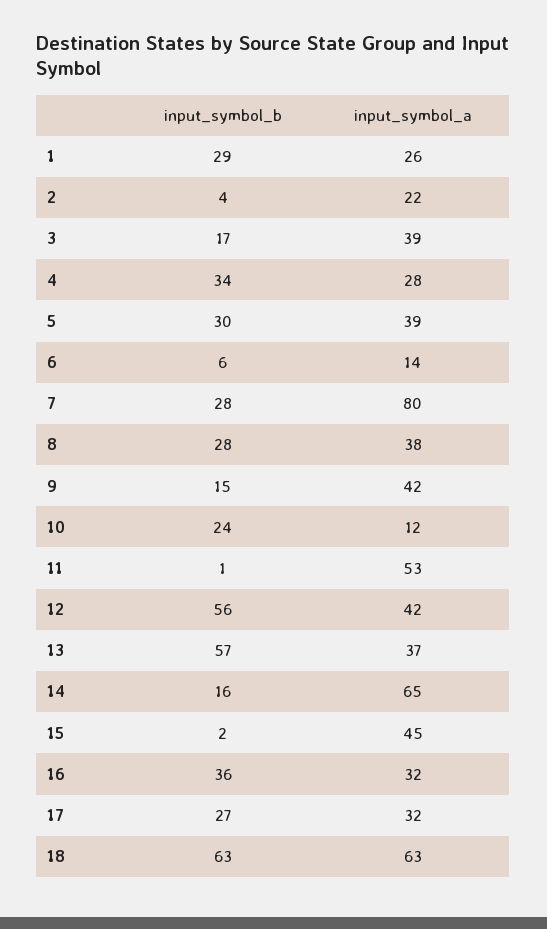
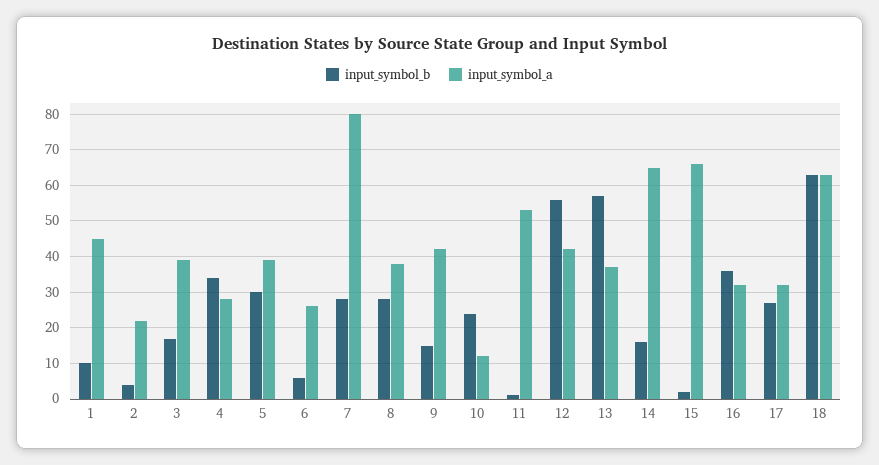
  {
    "input_symbol_b": {
-     "1": 29,
+     "1": 10,
      "2": 4,
      "3": 17,
      "4": 34,
      "5": 30,
      "6": 6,
      "7": 28,
      "8": 28,
      "9": 15,
      "10": 24,
      "11": 1,
      "12": 56,
      "13": 57,
      "14": 16,
      "15": 2,
      "16": 36,
      "17": 27,
      "18": 63
    },
    "input_symbol_a": {
-     "1": 26,
+     "1": 45,
      "2": 22,
      "3": 39,
      "4": 28,
      "5": 39,
-     "6": 14,
+     "6": 25,
      "7": 80,
      "8": 38,
      "9": 42,
      "10": 12,
      "11": 53,
      "12": 42,
      "13": 37,
      "14": 65,
-     "15": 45,
+     "15": 65,
      "16": 32,
      "17": 32,
      "18": 63
    }
  }

